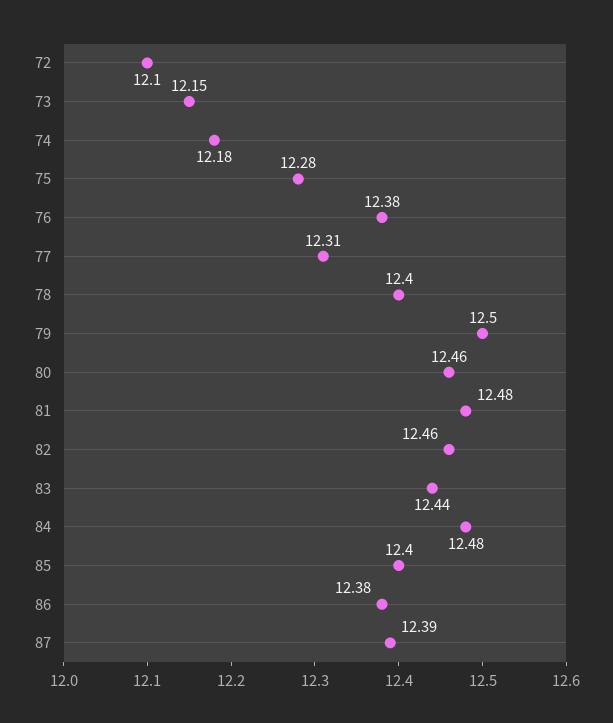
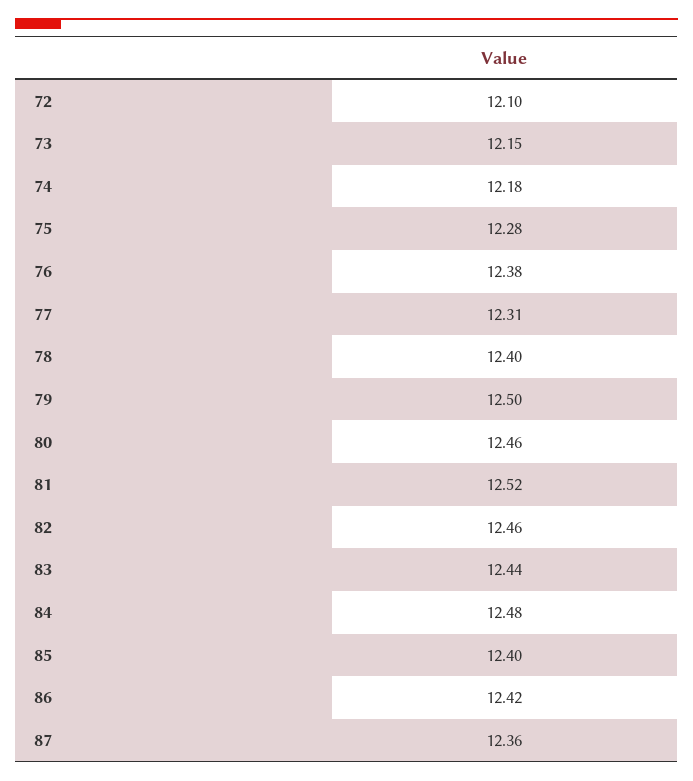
  {
    "72": 12.1,
    "73": 12.15,
    "74": 12.18,
    "75": 12.28,
    "76": 12.38,
    "77": 12.31,
    "78": 12.4,
    "79": 12.5,
    "80": 12.46,
-   "81": 12.48,
+   "81": 12.52,
    "82": 12.46,
    "83": 12.44,
    "84": 12.48,
    "85": 12.4,
-   "86": 12.38,
+   "86": 12.42,
-   "87": 12.39
+   "87": 12.36
  }

